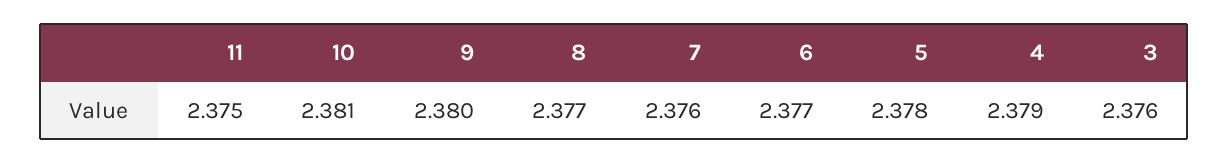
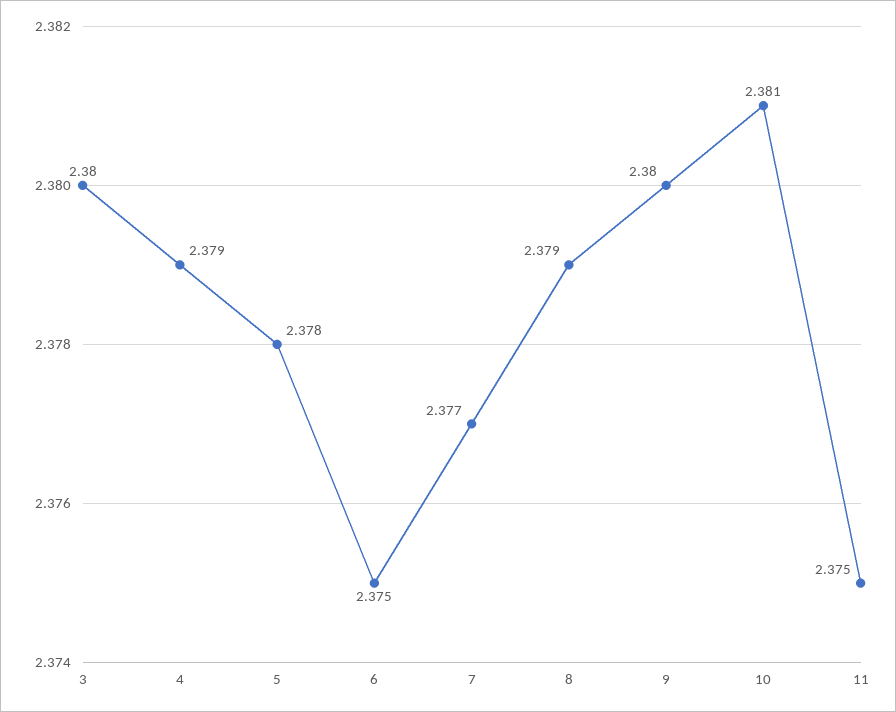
  {
    "11": 2.375,
    "10": 2.381,
    "9": 2.38,
-   "8": 2.377,
+   "8": 2.379,
-   "7": 2.376,
+   "7": 2.377,
-   "6": 2.377,
+   "6": 2.375,
    "5": 2.378,
    "4": 2.379,
-   "3": 2.376
+   "3": 2.38
  }

